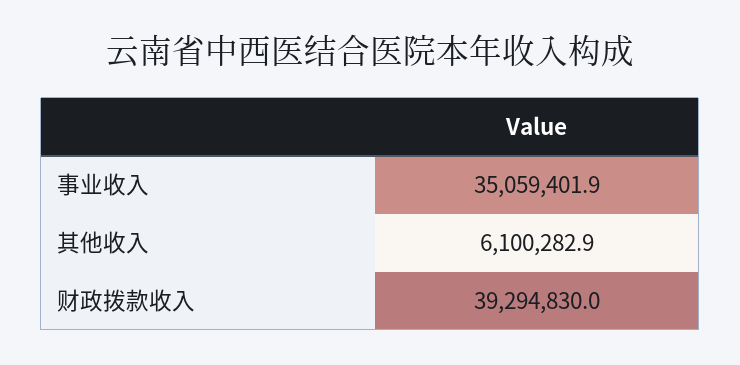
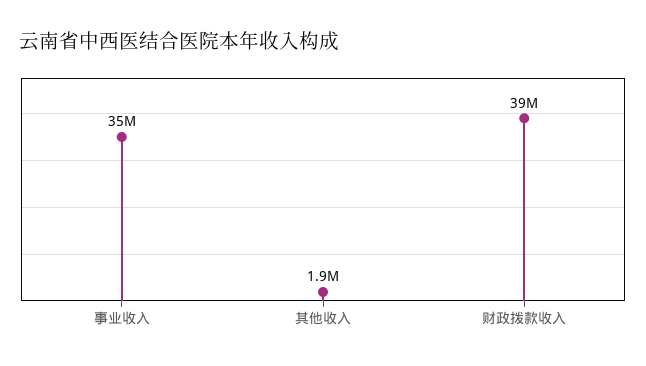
  {
    "事业收入": 35059401.9,
-   "其他收入": 6100282.9,
+   "其他收入": 1900000,
    "财政拨款收入": 39294830
  }

